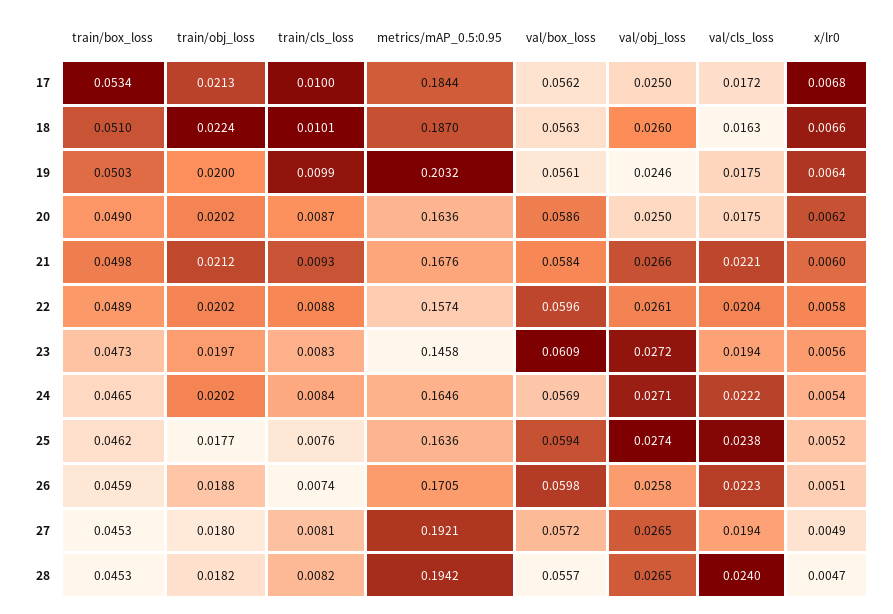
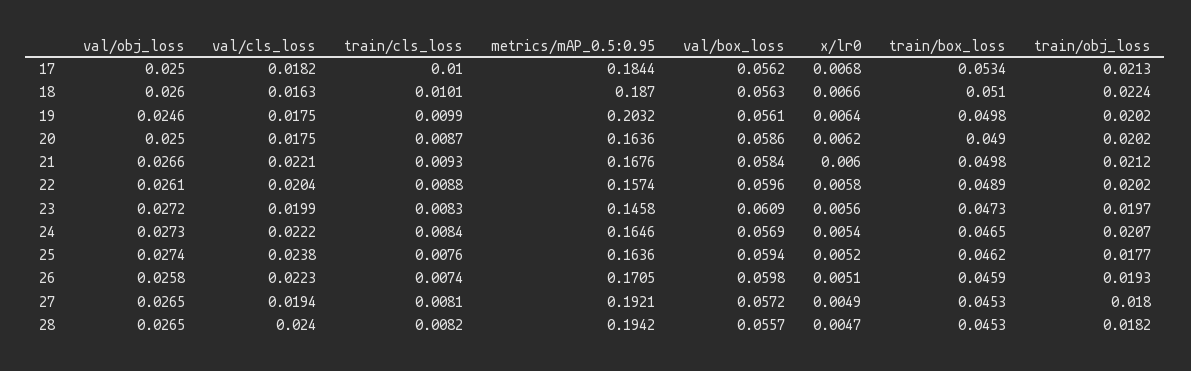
  {
    "train/box_loss": {
      "17": 0.0534,
      "18": 0.051,
-     "19": 0.0503,
+     "19": 0.0498,
      "20": 0.049,
      "21": 0.0498,
      "22": 0.0489,
      "23": 0.0473,
      "24": 0.0465,
      "25": 0.0462,
      "26": 0.0459,
      "27": 0.0453,
      "28": 0.0453
    },
    "train/obj_loss": {
      "17": 0.0213,
      "18": 0.0224,
-     "19": 0.02,
+     "19": 0.0202,
      "20": 0.0202,
      "21": 0.0212,
      "22": 0.0202,
      "23": 0.0197,
-     "24": 0.0202,
+     "24": 0.0207,
      "25": 0.0177,
-     "26": 0.0188,
+     "26": 0.0193,
      "27": 0.018,
      "28": 0.0182
    },
    "train/cls_loss": {
      "17": 0.01,
      "18": 0.0101,
      "19": 0.0099,
      "20": 0.0087,
      "21": 0.0093,
      "22": 0.0088,
      "23": 0.0083,
      "24": 0.0084,
      "25": 0.0076,
      "26": 0.0074,
      "27": 0.0081,
      "28": 0.0082
    },
    "metrics/mAP_0.5:0.95": {
      "17": 0.1844,
      "18": 0.187,
      "19": 0.2032,
      "20": 0.1636,
      "21": 0.1676,
      "22": 0.1574,
      "23": 0.1458,
      "24": 0.1646,
      "25": 0.1636,
      "26": 0.1705,
      "27": 0.1921,
      "28": 0.1942
    },
    "val/box_loss": {
      "17": 0.0562,
      "18": 0.0563,
      "19": 0.0561,
      "20": 0.0586,
      "21": 0.0584,
      "22": 0.0596,
      "23": 0.0609,
      "24": 0.0569,
      "25": 0.0594,
      "26": 0.0598,
      "27": 0.0572,
      "28": 0.0557
    },
    "val/obj_loss": {
      "17": 0.025,
      "18": 0.026,
      "19": 0.0246,
      "20": 0.025,
      "21": 0.0266,
      "22": 0.0261,
      "23": 0.0272,
-     "24": 0.0271,
+     "24": 0.0273,
      "25": 0.0274,
      "26": 0.0258,
      "27": 0.0265,
      "28": 0.0265
    },
    "val/cls_loss": {
-     "17": 0.0172,
+     "17": 0.0182,
      "18": 0.0163,
      "19": 0.0175,
      "20": 0.0175,
      "21": 0.0221,
      "22": 0.0204,
-     "23": 0.0194,
+     "23": 0.0199,
      "24": 0.0222,
      "25": 0.0238,
      "26": 0.0223,
      "27": 0.0194,
      "28": 0.024
    },
    "x/lr0": {
      "17": 0.0068,
      "18": 0.0066,
      "19": 0.0064,
      "20": 0.0062,
      "21": 0.006,
      "22": 0.0058,
      "23": 0.0056,
      "24": 0.0054,
      "25": 0.0052,
      "26": 0.0051,
      "27": 0.0049,
      "28": 0.0047
    }
  }

